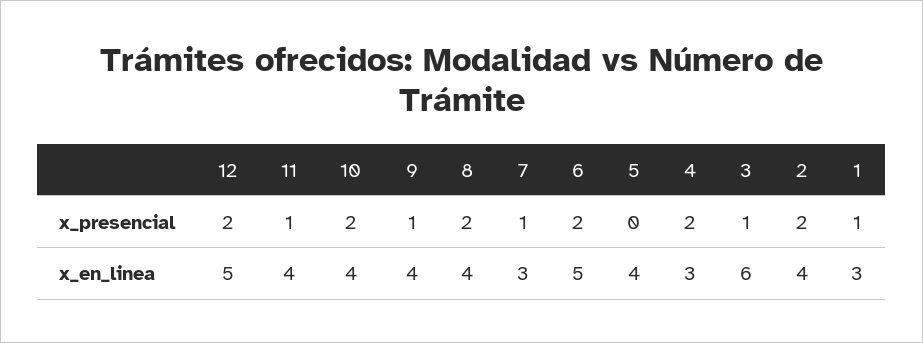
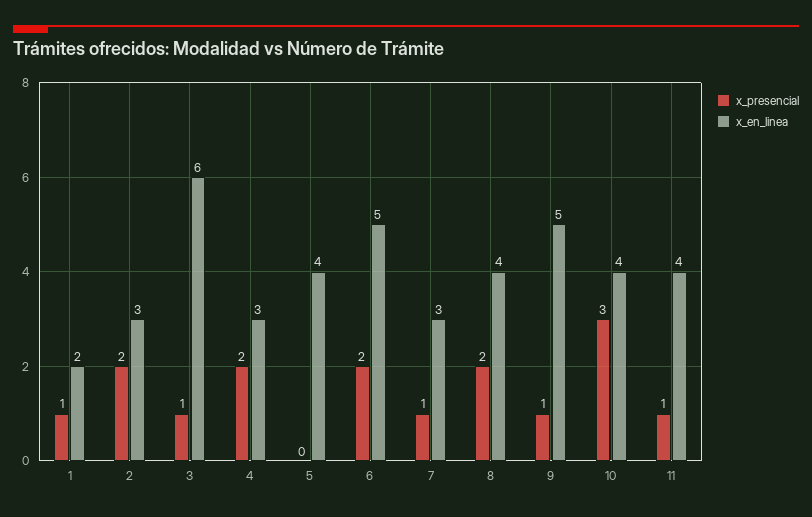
  {
    "x_presencial": {
-     "12": 2,
      "11": 1,
-     "10": 2,
+     "10": 3,
      "9": 1,
      "8": 2,
      "7": 1,
      "6": 2,
      "5": 0,
      "4": 2,
      "3": 1,
      "2": 2,
      "1": 1
    },
    "x_en_linea": {
-     "12": 5,
      "11": 4,
      "10": 4,
-     "9": 4,
+     "9": 5,
      "8": 4,
      "7": 3,
      "6": 5,
      "5": 4,
      "4": 3,
      "3": 6,
-     "2": 4,
+     "2": 3,
-     "1": 3
+     "1": 2
    }
  }

